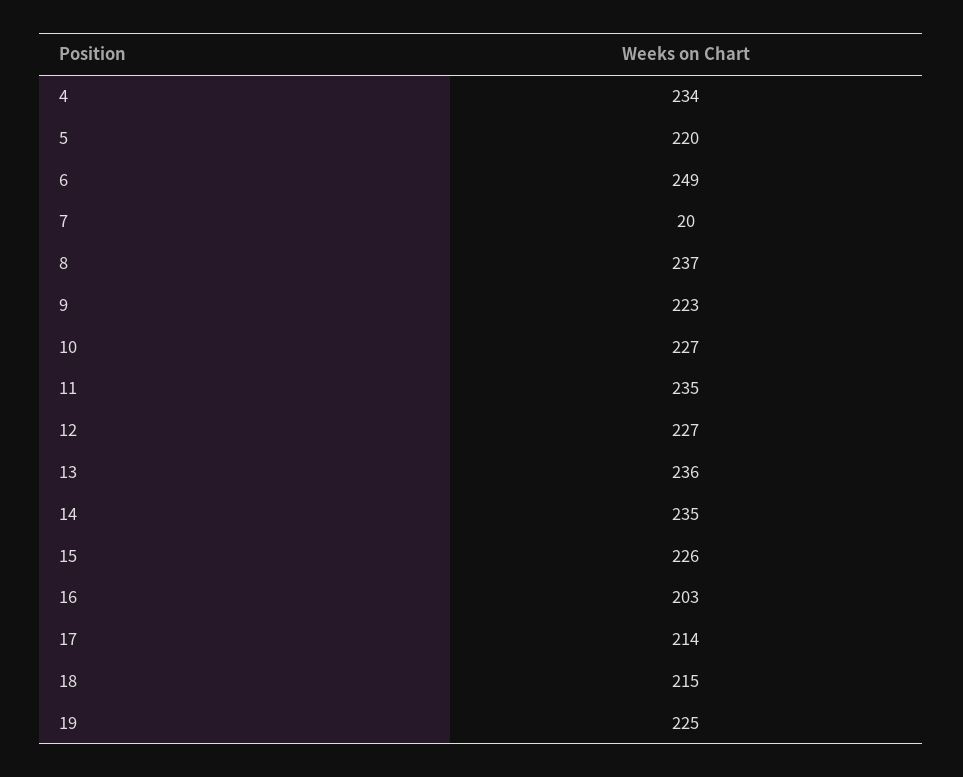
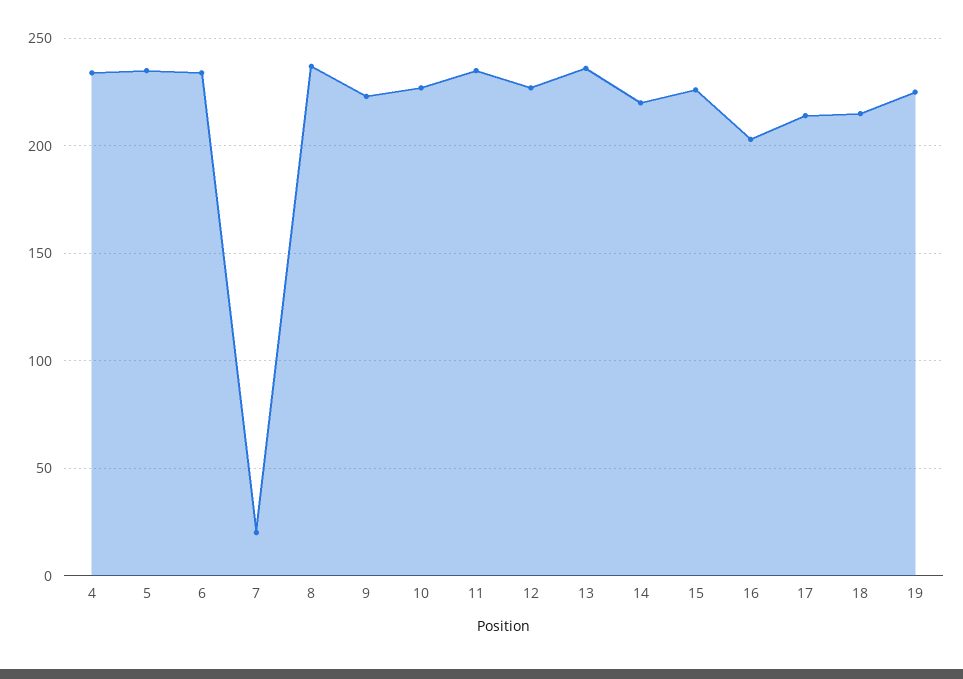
  {
    "4": 234,
-   "5": 220,
+   "5": 235,
-   "6": 249,
+   "6": 235,
    "7": 20,
    "8": 237,
    "9": 223,
    "10": 227,
    "11": 235,
    "12": 227,
    "13": 236,
-   "14": 235,
+   "14": 220,
    "15": 226,
    "16": 203,
    "17": 214,
    "18": 215,
    "19": 225
  }

